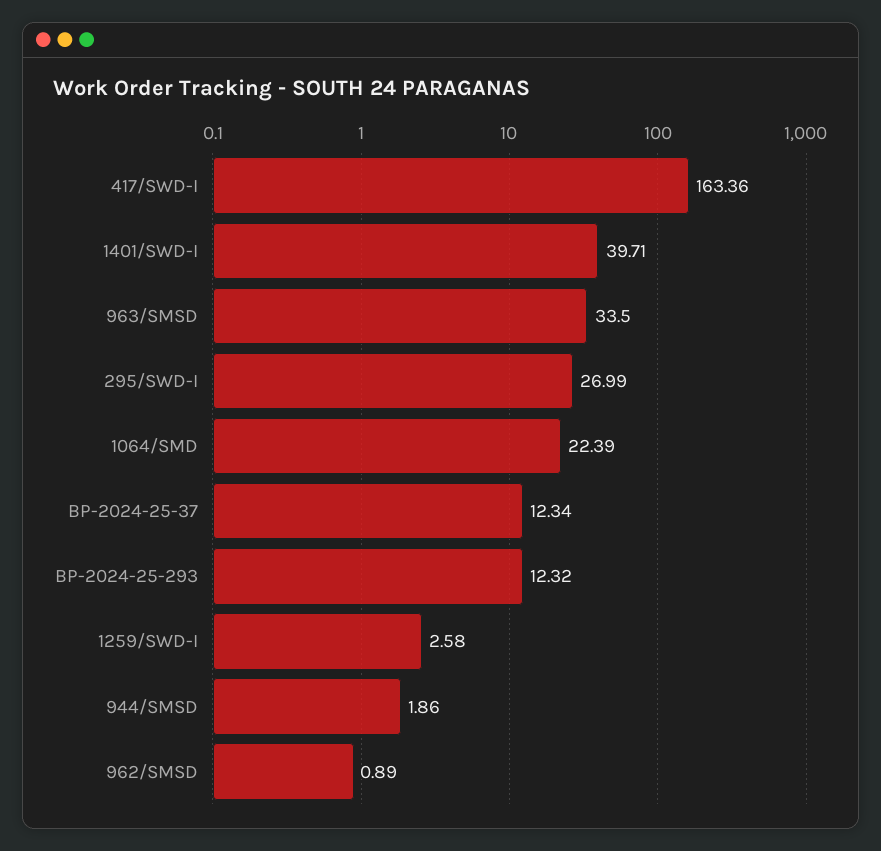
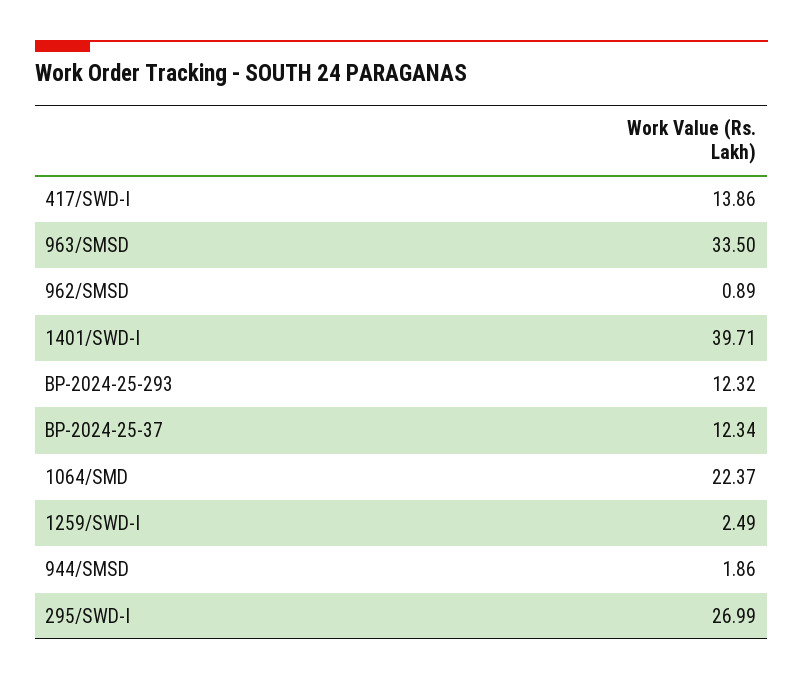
  {
-   "417/SWD-I": 163.36,
+   "417/SWD-I": 13.86,
    "1401/SWD-I": 39.71,
    "963/SMSD": 33.5,
    "295/SWD-I": 26.99,
-   "1064/SMD": 22.39,
+   "1064/SMD": 22.37,
    "BP-2024-25-37": 12.34,
    "BP-2024-25-293": 12.32,
-   "1259/SWD-I": 2.58,
+   "1259/SWD-I": 2.49,
    "944/SMSD": 1.86,
    "962/SMSD": 0.89
  }

